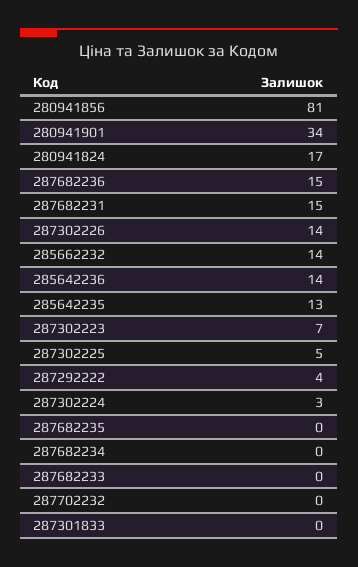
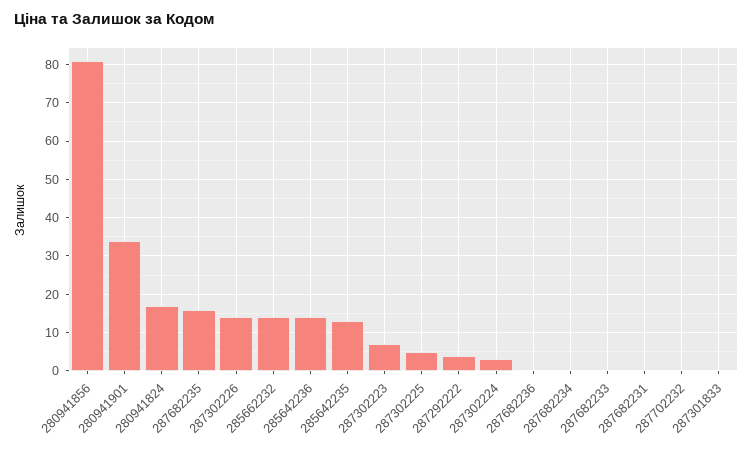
  {
    "280941856": 81,
    "280941901": 34,
    "280941824": 17,
-   "287682236": 15,
+   "287682236": 0,
-   "287682231": 15,
+   "287682231": 0,
    "287302226": 14,
    "285662232": 14,
    "285642236": 14,
    "285642235": 13,
    "287302223": 7,
    "287302225": 5,
    "287292222": 4,
    "287302224": 3,
-   "287682235": 0,
+   "287682235": 15,
    "287682234": 0,
    "287682233": 0,
    "287702232": 0,
    "287301833": 0
  }

